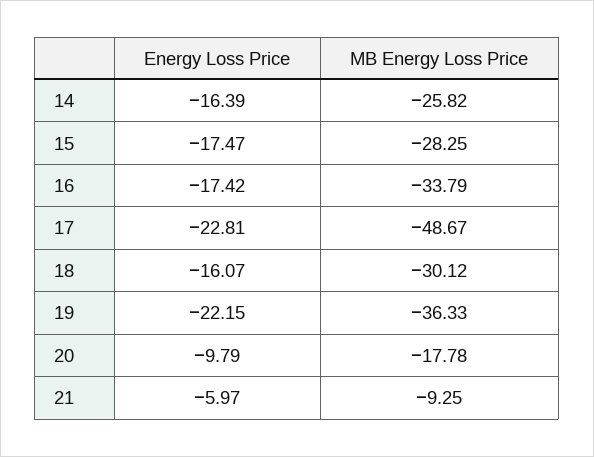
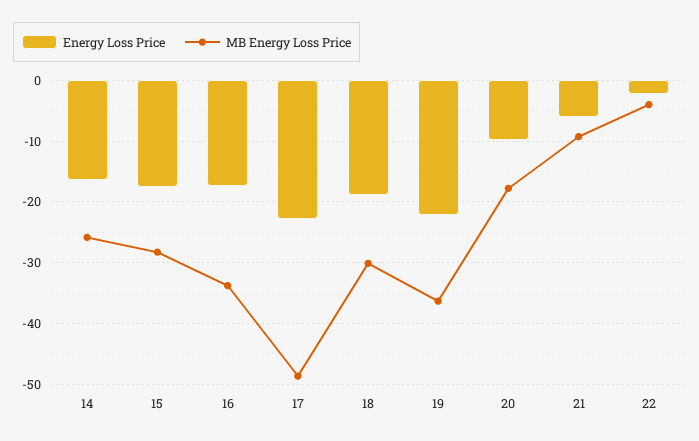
  {
    "Energy Loss Price": {
      "14": -16.39,
      "15": -17.47,
      "16": -17.42,
      "17": -22.81,
-     "18": -16.07,
+     "18": -19,
      "19": -22.15,
      "20": -9.79,
-     "21": -5.97
+     "21": -5.97,
+     "22": -2
    },
    "MB Energy Loss Price": {
      "14": -25.82,
      "15": -28.25,
      "16": -33.79,
      "17": -48.67,
      "18": -30.12,
      "19": -36.33,
      "20": -17.78,
-     "21": -9.25
+     "21": -9.25,
+     "22": -4
    }
  }

